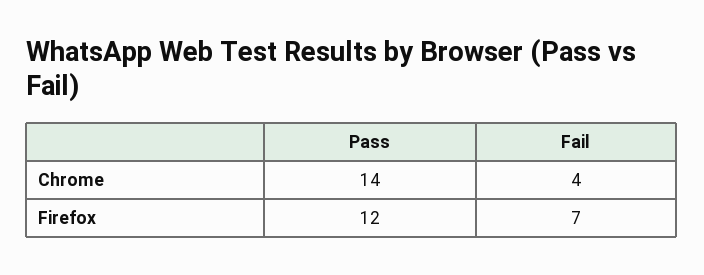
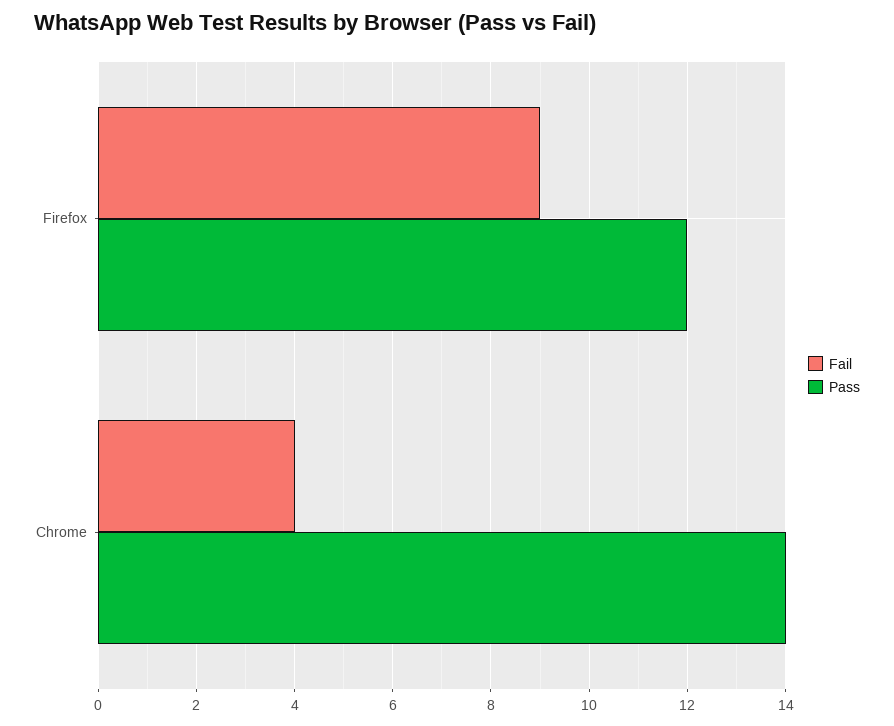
  {
    "Pass": {
      "Chrome": 14,
      "Firefox": 12
    },
    "Fail": {
      "Chrome": 4,
-     "Firefox": 7
+     "Firefox": 9
    }
  }

